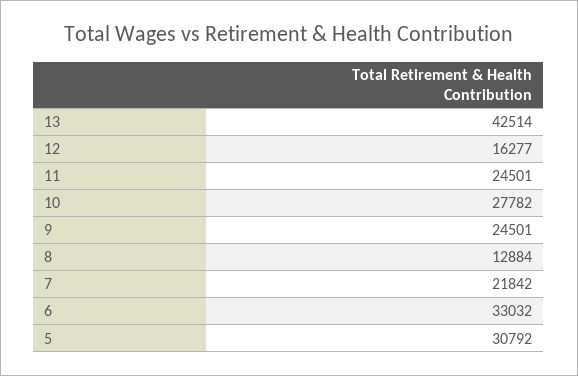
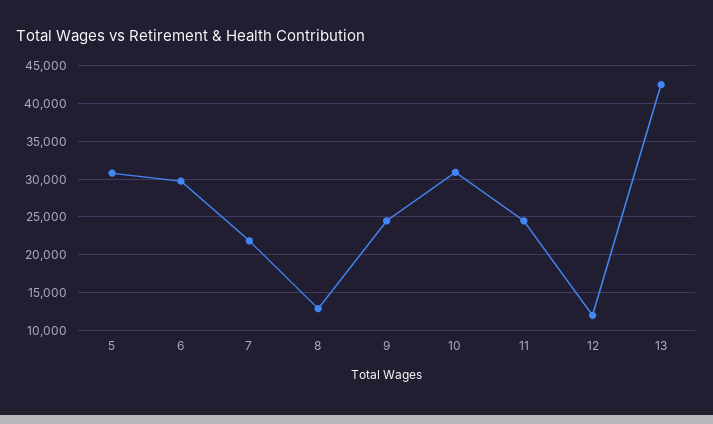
  {
    "13": 42514,
-   "12": 16277,
+   "12": 12000,
    "11": 24501,
-   "10": 27782,
+   "10": 31000,
    "9": 24501,
    "8": 12884,
    "7": 21842,
-   "6": 33032,
+   "6": 30000,
    "5": 30792
  }

